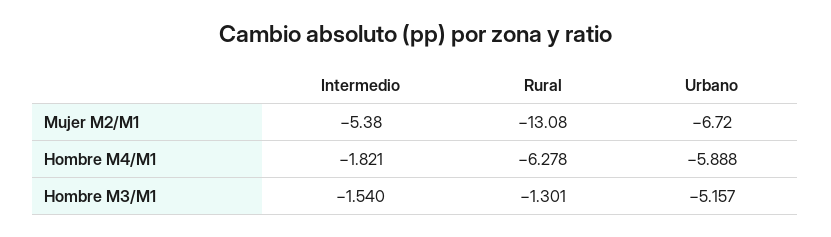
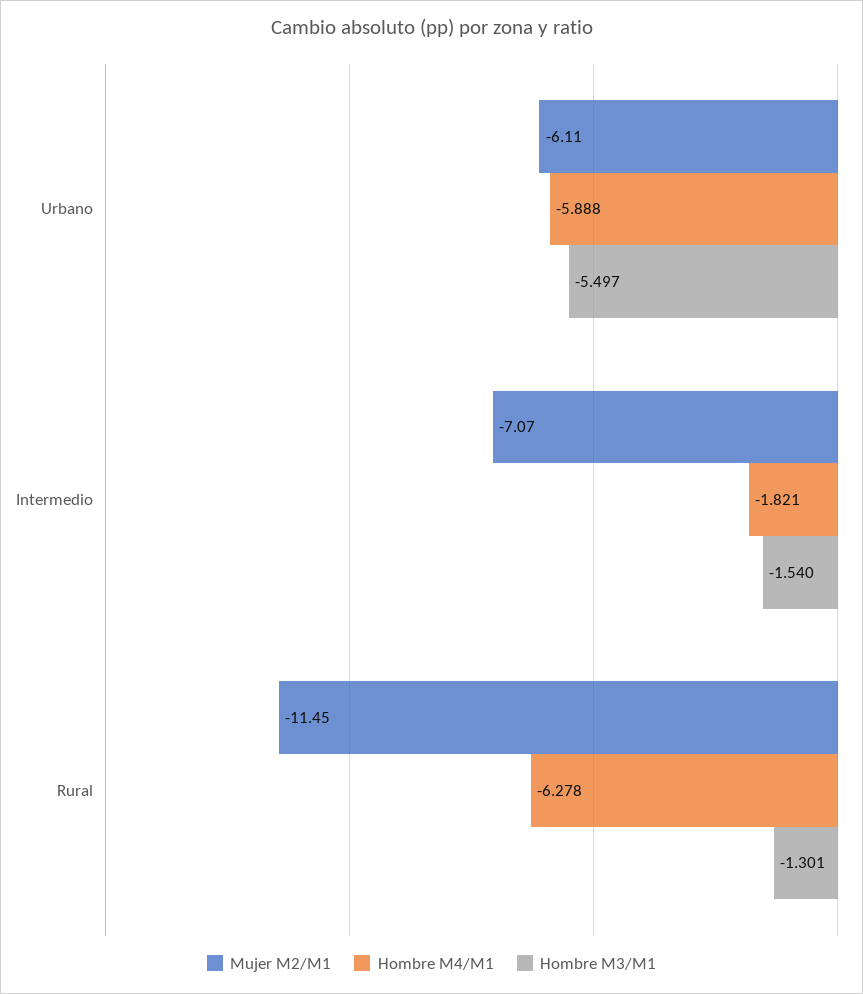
  {
    "Mujer M2/M1": {
-     "Intermedio": -5.38,
+     "Intermedio": -7.07,
-     "Rural": -13.08,
+     "Rural": -11.45,
-     "Urbano": -6.72
+     "Urbano": -6.11
    },
    "Hombre M4/M1": {
      "Intermedio": -1.821,
      "Rural": -6.278,
      "Urbano": -5.888
    },
    "Hombre M3/M1": {
      "Intermedio": -1.54,
      "Rural": -1.301,
-     "Urbano": -5.157
+     "Urbano": -5.497
    }
  }

